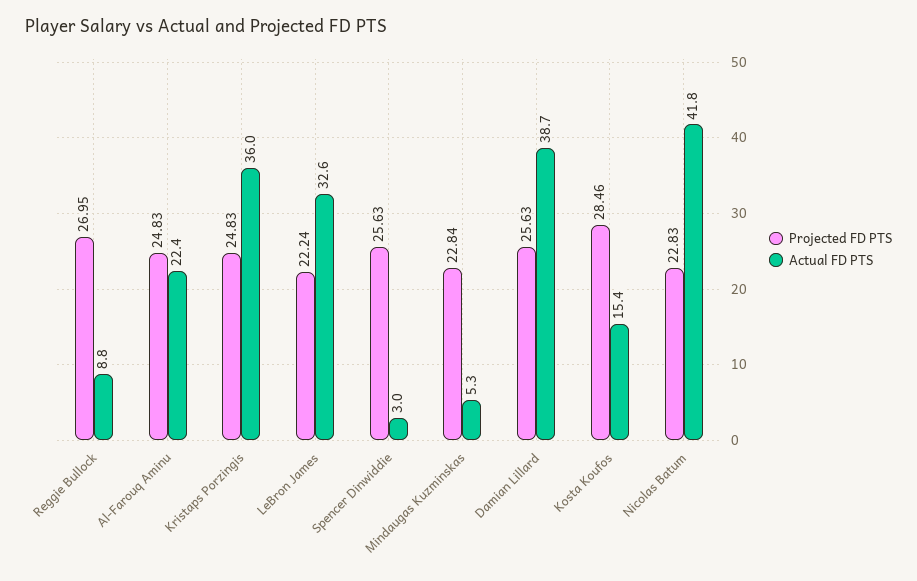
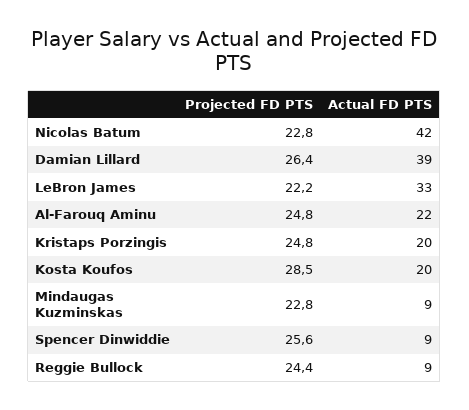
  {
    "Projected FD PTS": {
-     "Reggie Bullock": 26.95,
+     "Reggie Bullock": 24.4,
      "Al-Farouq Aminu": 24.83,
      "Kristaps Porzingis": 24.83,
      "LeBron James": 22.24,
      "Spencer Dinwiddie": 25.63,
      "Mindaugas Kuzminskas": 22.84,
-     "Damian Lillard": 25.63,
+     "Damian Lillard": 26.4,
      "Kosta Koufos": 28.46,
      "Nicolas Batum": 22.83
    },
    "Actual FD PTS": {
      "Reggie Bullock": 8.8,
      "Al-Farouq Aminu": 22.4,
-     "Kristaps Porzingis": 36,
+     "Kristaps Porzingis": 20,
      "LeBron James": 32.6,
-     "Spencer Dinwiddie": 3,
+     "Spencer Dinwiddie": 9,
-     "Mindaugas Kuzminskas": 5.3,
+     "Mindaugas Kuzminskas": 9,
      "Damian Lillard": 38.7,
-     "Kosta Koufos": 15.4,
+     "Kosta Koufos": 20,
      "Nicolas Batum": 41.8
    }
  }

